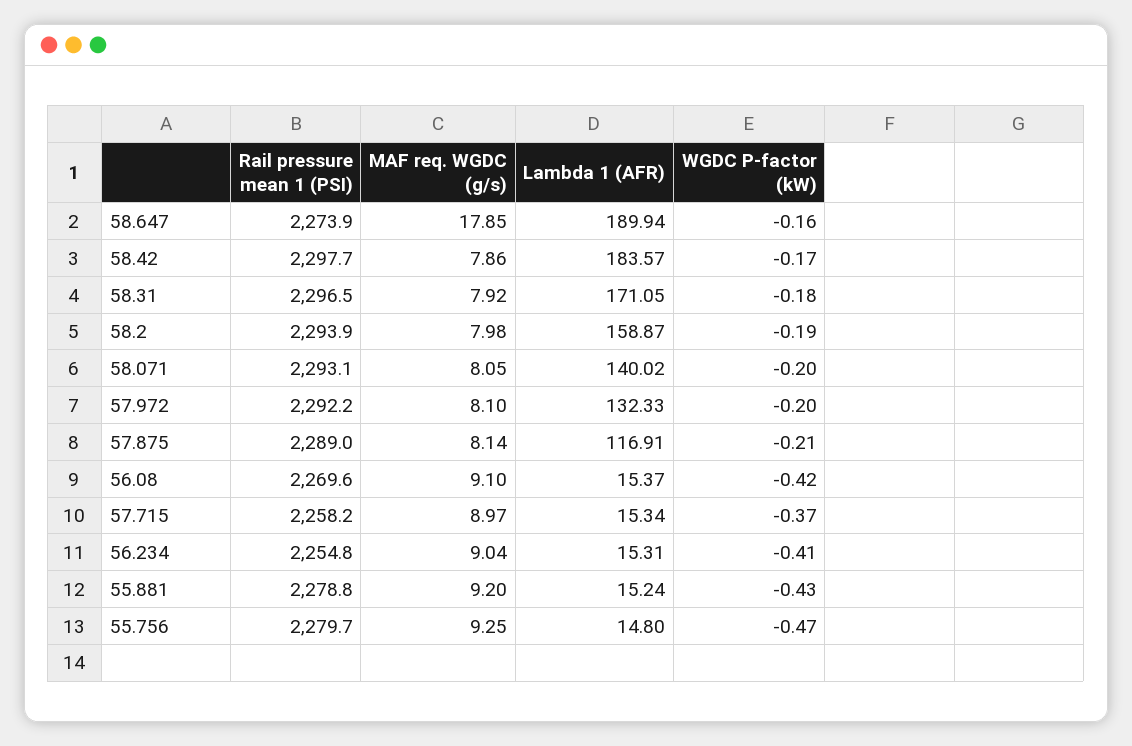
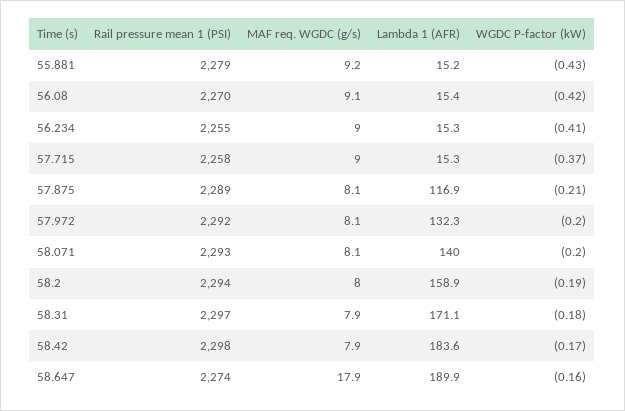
  {
    "Rail pressure mean 1 (PSI)": {
      "58.647": 2273.9,
      "58.42": 2297.7,
      "58.31": 2296.5,
      "58.2": 2293.9,
      "58.071": 2293.1,
      "57.972": 2292.2,
      "57.875": 2289,
      "56.08": 2269.6,
      "57.715": 2258.2,
      "56.234": 2254.8,
-     "55.881": 2278.8,
+     "55.881": 2278.8
-     "55.756": 2279.7
    },
    "MAF req. WGDC (g/s)": {
      "58.647": 17.85,
      "58.42": 7.86,
      "58.31": 7.92,
      "58.2": 7.98,
      "58.071": 8.05,
      "57.972": 8.1,
      "57.875": 8.14,
      "56.08": 9.1,
      "57.715": 8.97,
      "56.234": 9.04,
-     "55.881": 9.2,
+     "55.881": 9.2
-     "55.756": 9.25
    },
    "Lambda 1 (AFR)": {
      "58.647": 189.94,
      "58.42": 183.57,
      "58.31": 171.05,
      "58.2": 158.87,
      "58.071": 140.02,
      "57.972": 132.33,
      "57.875": 116.91,
      "56.08": 15.37,
      "57.715": 15.34,
      "56.234": 15.31,
-     "55.881": 15.24,
+     "55.881": 15.24
-     "55.756": 14.8
    },
    "WGDC P-factor (kW)": {
      "58.647": -0.16,
      "58.42": -0.17,
      "58.31": -0.18,
      "58.2": -0.19,
      "58.071": -0.2,
      "57.972": -0.2,
      "57.875": -0.21,
      "56.08": -0.42,
      "57.715": -0.37,
      "56.234": -0.41,
-     "55.881": -0.43,
+     "55.881": -0.43
-     "55.756": -0.47
    }
  }

